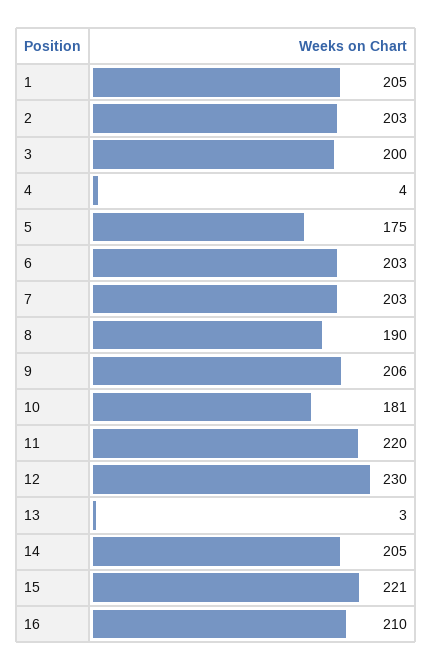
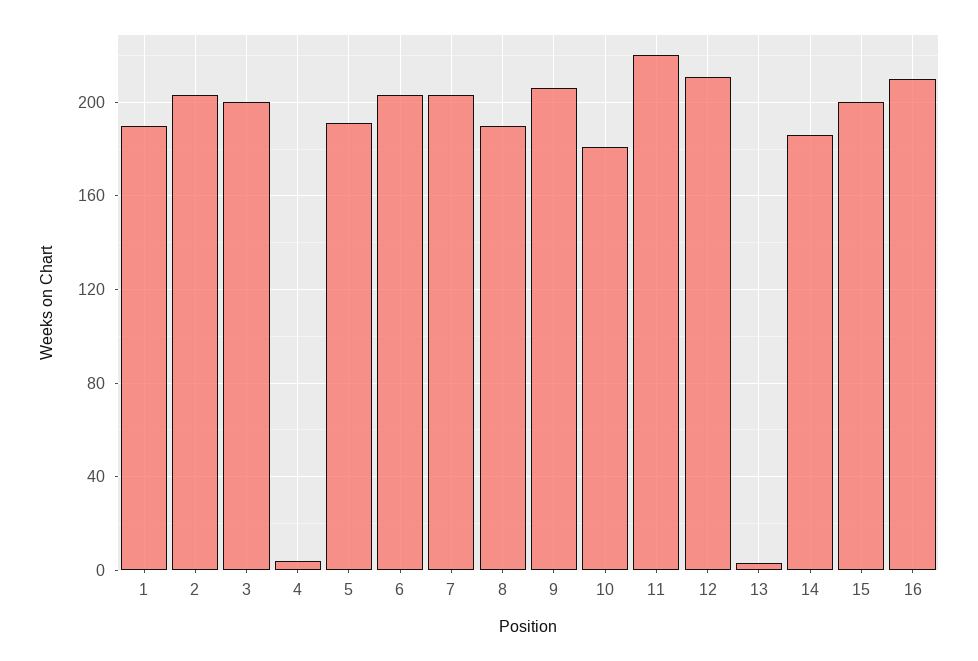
  {
-   "1": 205,
+   "1": 190,
    "2": 203,
    "3": 200,
    "4": 4,
-   "5": 175,
+   "5": 190,
    "6": 203,
    "7": 203,
    "8": 190,
    "9": 206,
    "10": 181,
    "11": 220,
-   "12": 230,
+   "12": 210,
    "13": 3,
-   "14": 205,
+   "14": 185,
-   "15": 221,
+   "15": 200,
    "16": 210
  }

